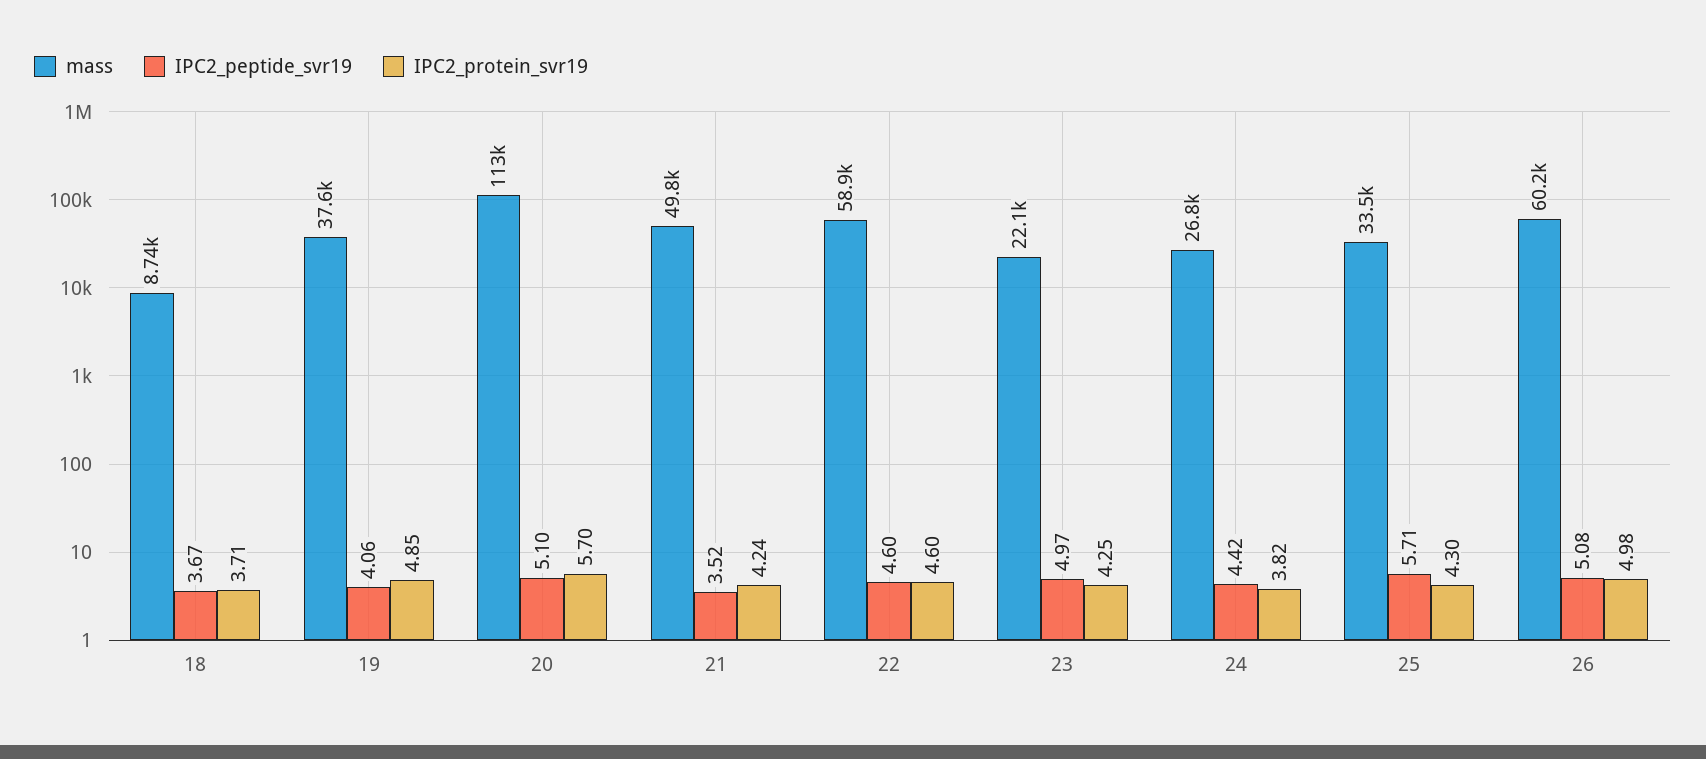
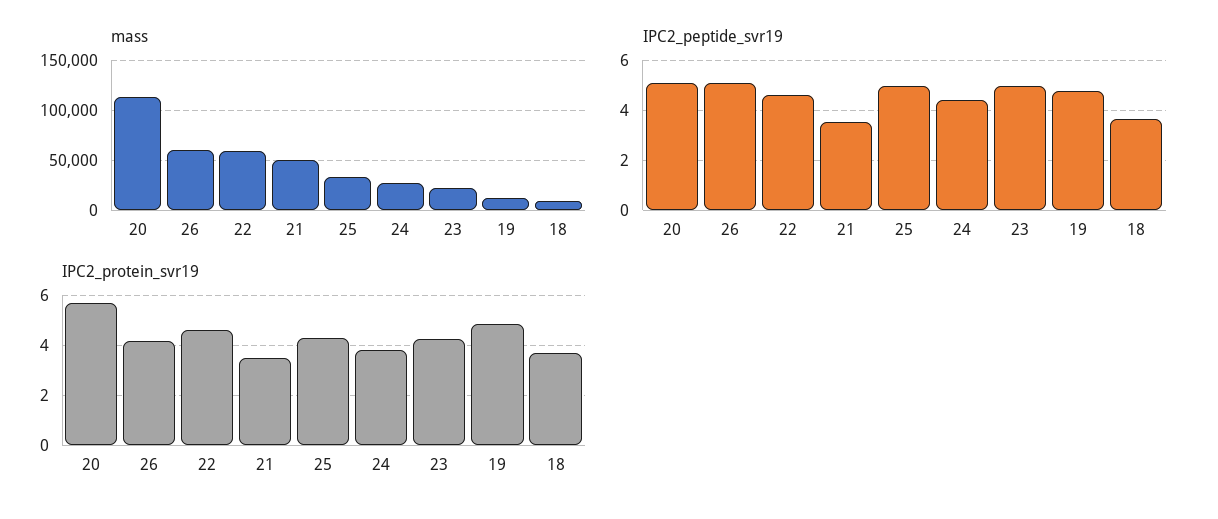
  {
    "mass": {
      "18": 8740,
-     "19": 37600,
+     "19": 10000,
      "20": 113000,
      "21": 49800,
      "22": 58900,
      "23": 22100,
      "24": 26800,
      "25": 33500,
      "26": 60200
    },
    "IPC2_peptide_svr19": {
      "18": 3.67,
-     "19": 4.06,
+     "19": 4.75,
      "20": 5.1,
      "21": 3.52,
      "22": 4.6,
      "23": 4.97,
      "24": 4.42,
-     "25": 5.71,
+     "25": 5,
      "26": 5.08
    },
    "IPC2_protein_svr19": {
      "18": 3.71,
      "19": 4.85,
      "20": 5.7,
-     "21": 4.24,
+     "21": 3.5,
      "22": 4.6,
      "23": 4.25,
      "24": 3.82,
      "25": 4.3,
-     "26": 4.98
+     "26": 4.25
    }
  }

